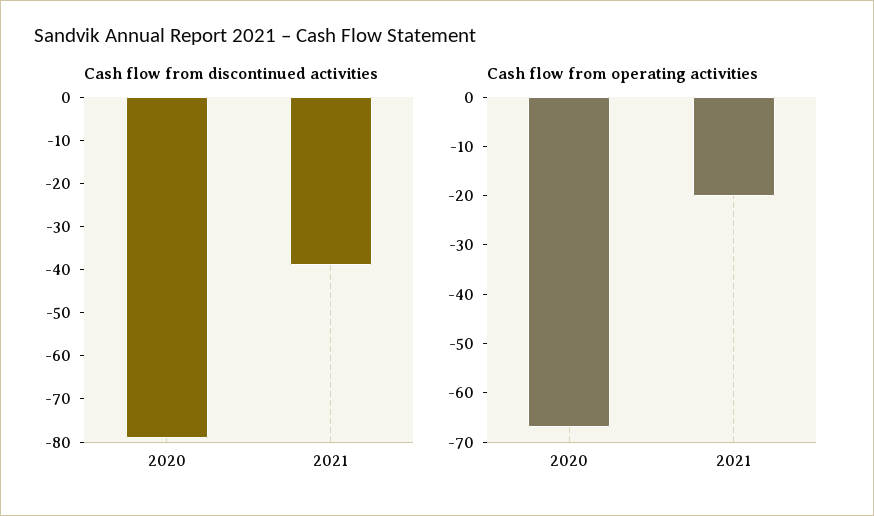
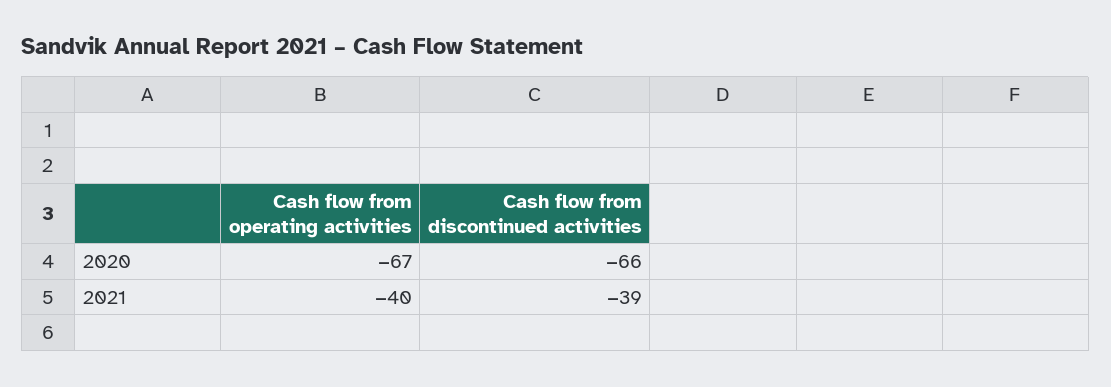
  {
    "Cash flow from discontinued activities": {
-     "2020": -80,
+     "2020": -66,
      "2021": -39
    },
    "Cash flow from operating activities": {
      "2020": -67,
-     "2021": -20
+     "2021": -40
    }
  }

